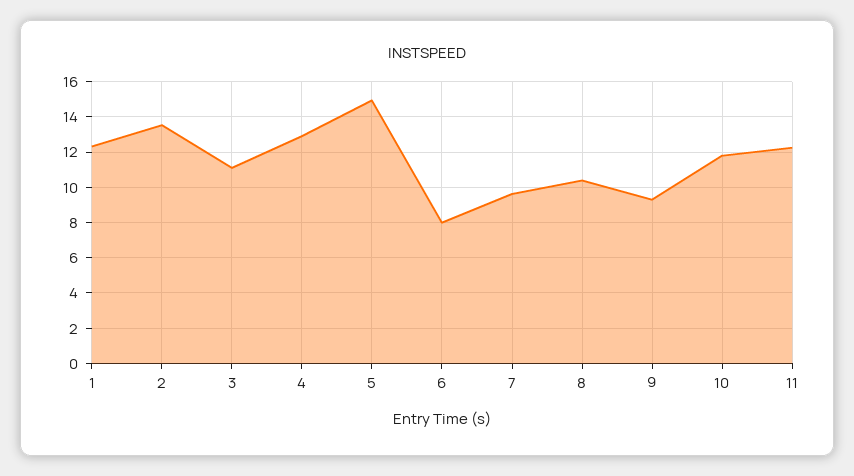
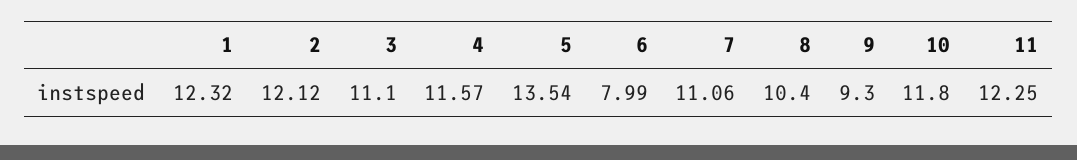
  {
    "1": 12.32,
-   "2": 13.5,
+   "2": 12.12,
    "3": 11.1,
-   "4": 13,
+   "4": 11.57,
-   "5": 15,
+   "5": 13.54,
    "6": 7.99,
-   "7": 9.5,
+   "7": 11.06,
    "8": 10.4,
    "9": 9.3,
    "10": 11.8,
    "11": 12.25
  }

